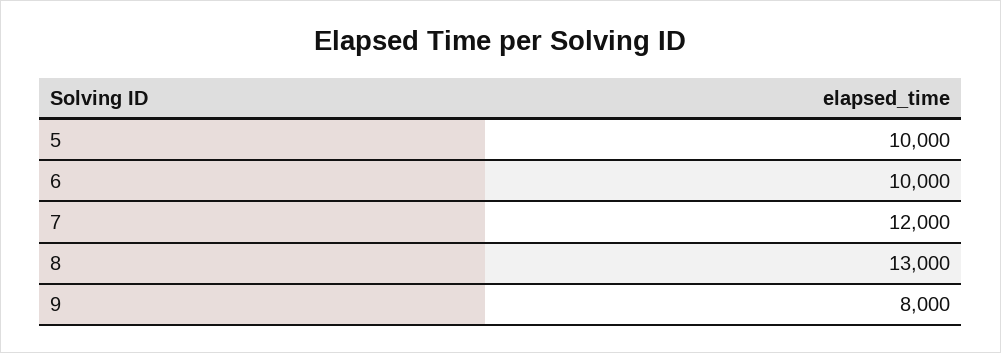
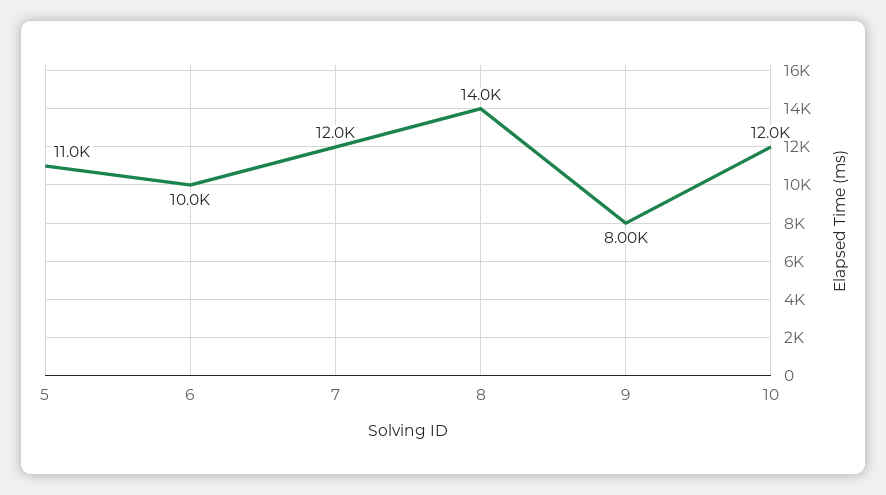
  {
-   "5": 10000,
+   "5": 11000,
    "6": 10000,
    "7": 12000,
-   "8": 13000,
+   "8": 14000,
-   "9": 8000
+   "9": 8000,
+   "10": 12000
  }

